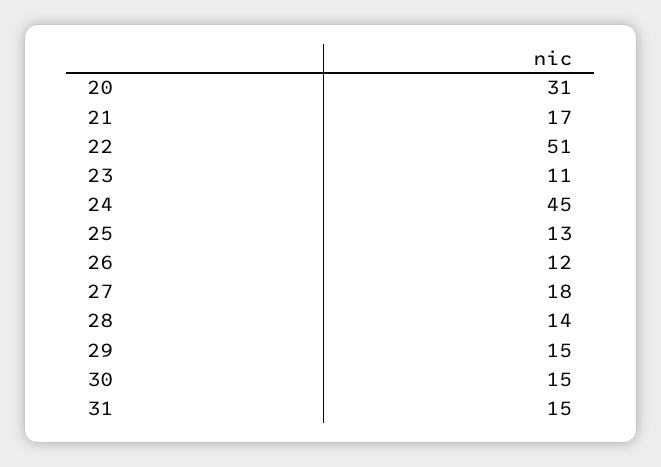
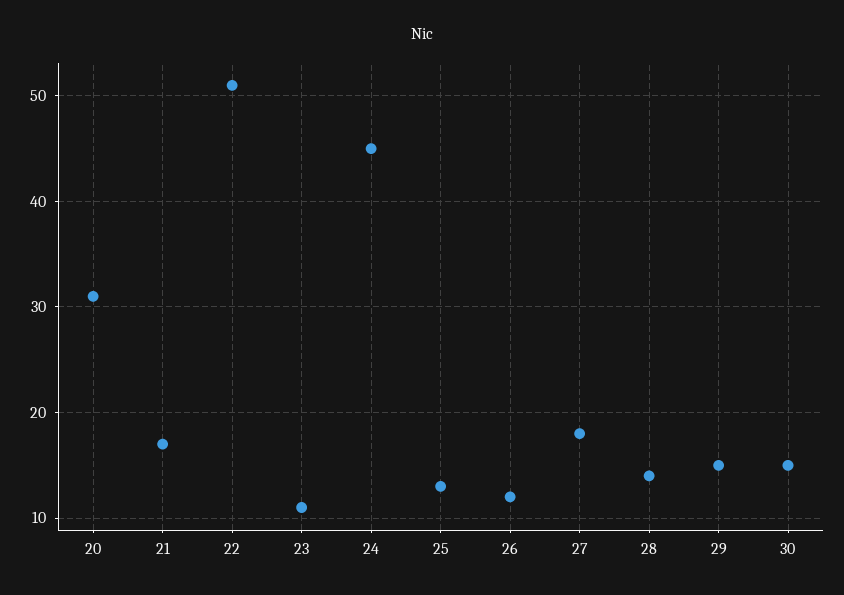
  {
    "20": 31,
    "21": 17,
    "22": 51,
    "23": 11,
    "24": 45,
    "25": 13,
    "26": 12,
    "27": 18,
    "28": 14,
    "29": 15,
-   "30": 15,
+   "30": 15
-   "31": 15
  }

